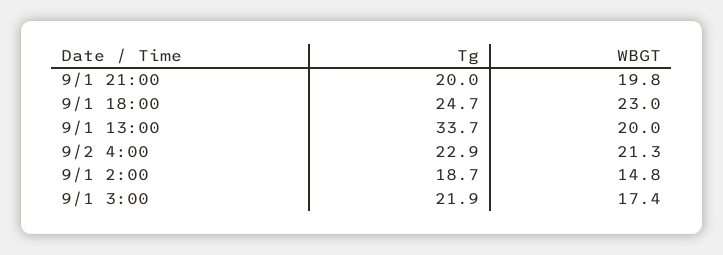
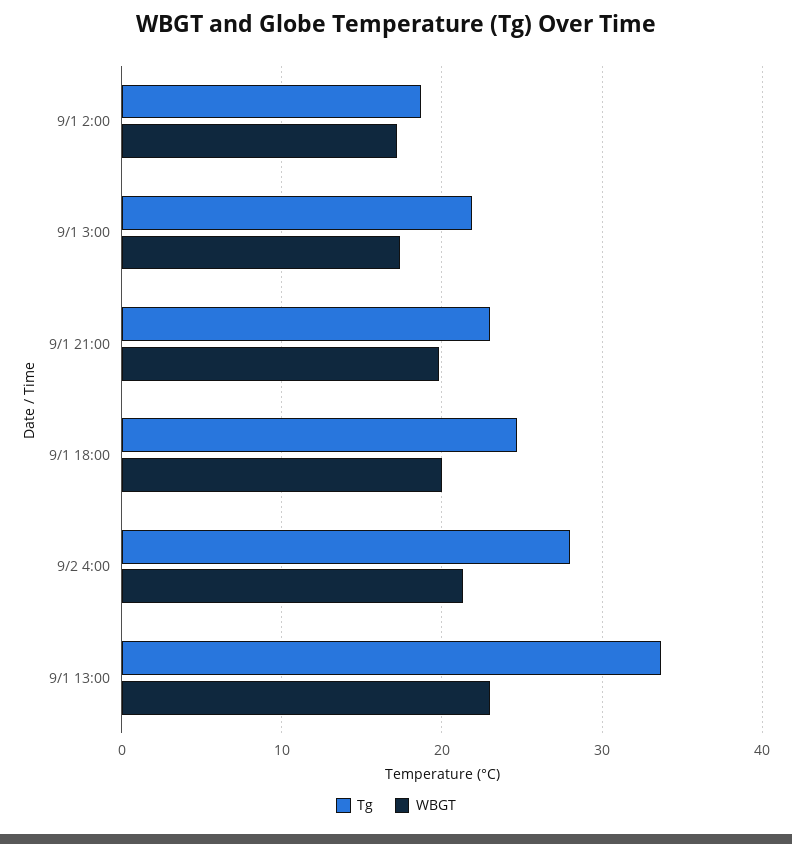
  {
    "Tg": {
-     "9/1 21:00": 20,
+     "9/1 21:00": 23,
      "9/1 18:00": 24.7,
      "9/1 13:00": 33.7,
-     "9/2 4:00": 22.9,
+     "9/2 4:00": 28,
      "9/1 2:00": 18.7,
      "9/1 3:00": 21.9
    },
    "WBGT": {
      "9/1 21:00": 19.8,
-     "9/1 18:00": 23,
+     "9/1 18:00": 20,
-     "9/1 13:00": 20,
+     "9/1 13:00": 23,
      "9/2 4:00": 21.3,
-     "9/1 2:00": 14.8,
+     "9/1 2:00": 17,
      "9/1 3:00": 17.4
    }
  }

